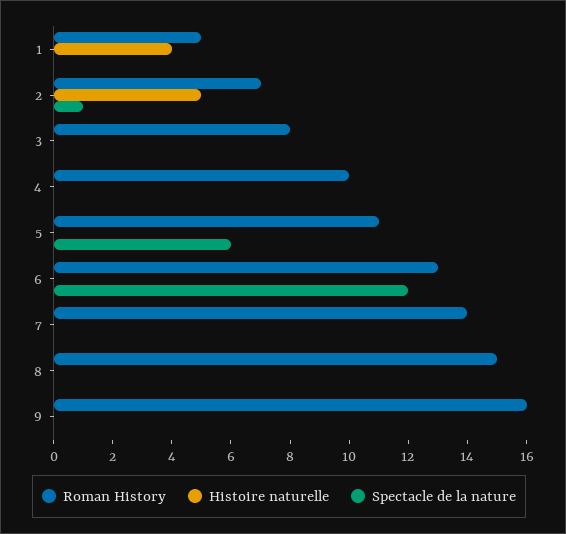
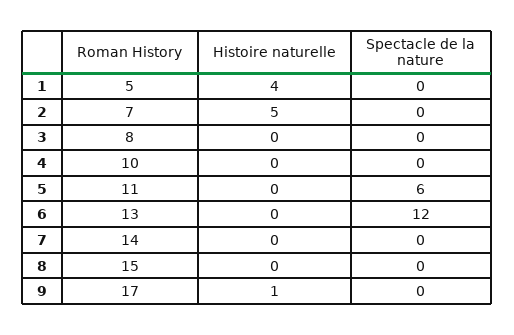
  {
    "Roman History": {
      "1": 5,
      "2": 7,
      "3": 8,
      "4": 10,
      "5": 11,
      "6": 13,
      "7": 14,
      "8": 15,
-     "9": 16
+     "9": 17
    },
    "Histoire naturelle": {
      "1": 4,
      "2": 5,
      "3": 0,
      "4": 0,
      "5": 0,
      "6": 0,
      "7": 0,
      "8": 0,
-     "9": 0
+     "9": 1
    },
    "Spectacle de la nature": {
      "1": 0,
-     "2": 1,
+     "2": 0,
      "3": 0,
      "4": 0,
      "5": 6,
      "6": 12,
      "7": 0,
      "8": 0,
      "9": 0
    }
  }

